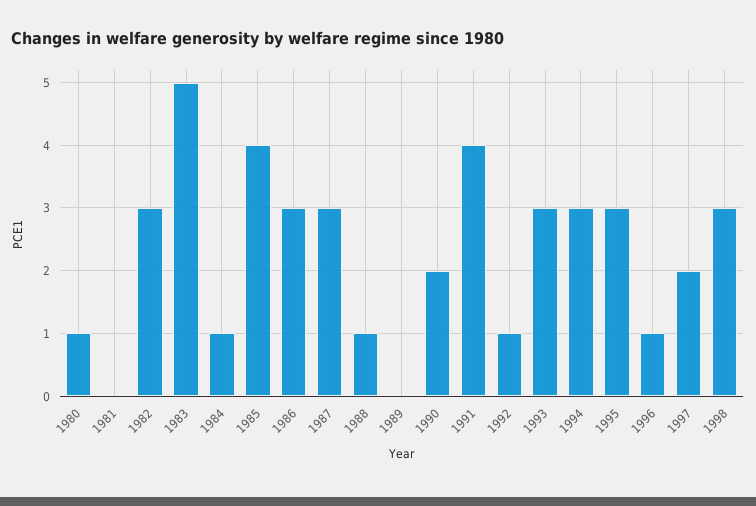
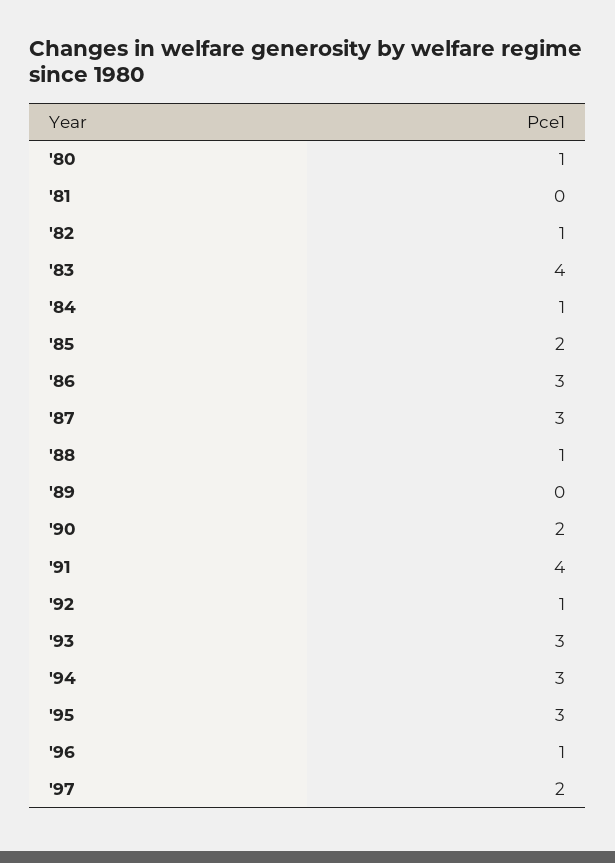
  {
    "1980": 1,
    "1981": 0,
-   "1982": 3,
+   "1982": 1,
-   "1983": 5,
+   "1983": 4,
    "1984": 1,
-   "1985": 4,
+   "1985": 2,
    "1986": 3,
    "1987": 3,
    "1988": 1,
    "1989": 0,
    "1990": 2,
    "1991": 4,
    "1992": 1,
    "1993": 3,
    "1994": 3,
    "1995": 3,
    "1996": 1,
-   "1997": 2,
+   "1997": 2
-   "1998": 3
  }

